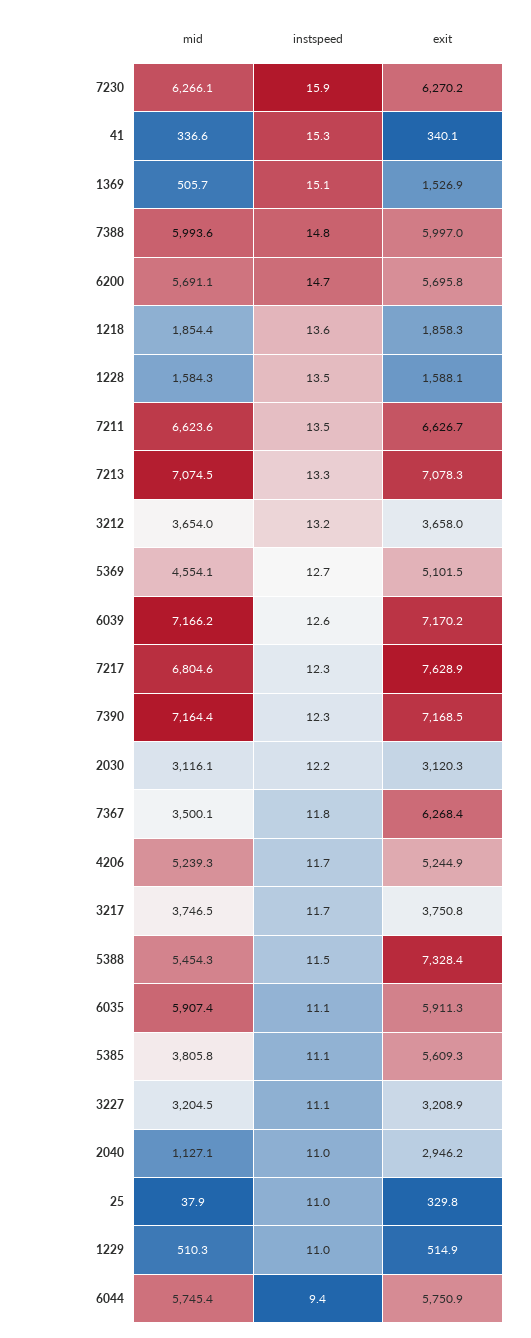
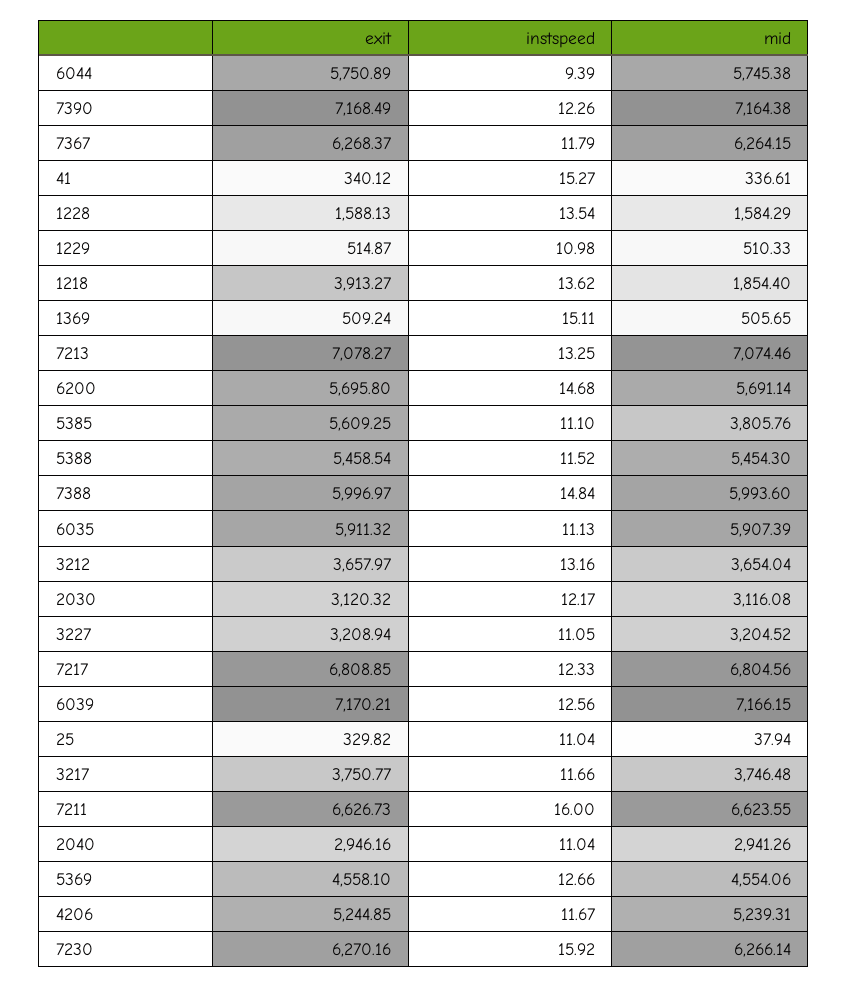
  {
    "mid": {
      "7230": 6266.14,
      "41": 336.61,
      "1369": 505.65,
      "7388": 5993.6,
      "6200": 5691.14,
      "1218": 1854.4,
      "1228": 1584.29,
      "7211": 6623.55,
      "7213": 7074.46,
      "3212": 3654.04,
      "5369": 4554.06,
      "6039": 7166.15,
      "7217": 6804.56,
      "7390": 7164.38,
      "2030": 3116.08,
-     "7367": 3500.1,
+     "7367": 6264.15,
      "4206": 5239.31,
      "3217": 3746.48,
      "5388": 5454.3,
      "6035": 5907.39,
      "5385": 3805.76,
      "3227": 3204.52,
-     "2040": 1127.1,
+     "2040": 2941.26,
      "25": 37.94,
      "1229": 510.33,
      "6044": 5745.38
    },
    "instspeed": {
      "7230": 15.92,
      "41": 15.27,
      "1369": 15.11,
      "7388": 14.84,
      "6200": 14.68,
      "1218": 13.62,
      "1228": 13.54,
-     "7211": 13.5,
+     "7211": 16,
      "7213": 13.25,
      "3212": 13.16,
      "5369": 12.66,
      "6039": 12.56,
      "7217": 12.33,
      "7390": 12.26,
      "2030": 12.17,
      "7367": 11.79,
      "4206": 11.67,
      "3217": 11.66,
      "5388": 11.52,
      "6035": 11.13,
      "5385": 11.1,
      "3227": 11.05,
      "2040": 11.04,
      "25": 11.04,
      "1229": 10.98,
      "6044": 9.39
    },
    "exit": {
      "7230": 6270.16,
      "41": 340.12,
-     "1369": 1526.9,
+     "1369": 509.24,
      "7388": 5996.97,
      "6200": 5695.8,
-     "1218": 1858.3,
+     "1218": 3913.27,
      "1228": 1588.13,
      "7211": 6626.73,
      "7213": 7078.27,
      "3212": 3657.97,
-     "5369": 5101.5,
+     "5369": 4558.1,
      "6039": 7170.21,
-     "7217": 7628.9,
+     "7217": 6808.85,
      "7390": 7168.49,
      "2030": 3120.32,
      "7367": 6268.37,
      "4206": 5244.85,
      "3217": 3750.77,
-     "5388": 7328.4,
+     "5388": 5458.54,
      "6035": 5911.32,
      "5385": 5609.25,
      "3227": 3208.94,
      "2040": 2946.16,
      "25": 329.82,
      "1229": 514.87,
      "6044": 5750.89
    }
  }

